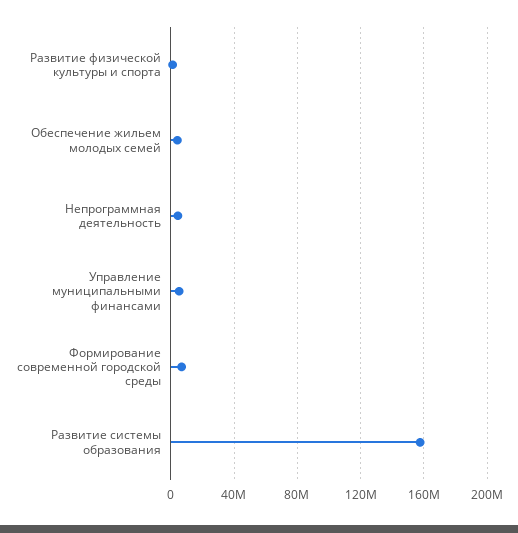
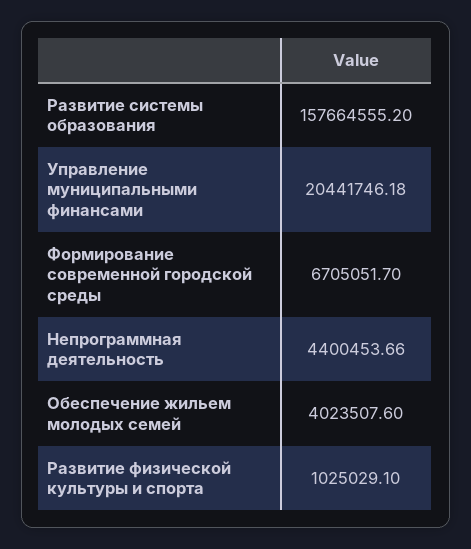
  {
    "Развитие физической культуры и спорта": 1025029.1,
    "Обеспечение жильем молодых семей": 4023507.6,
    "Непрограммная деятельность": 4400453.66,
-   "Управление муниципальными финансами": 5000000,
+   "Управление муниципальными финансами": 20441746.18,
    "Формирование современной городской среды": 6705051.7,
    "Развитие системы образования": 157664555.2
  }

